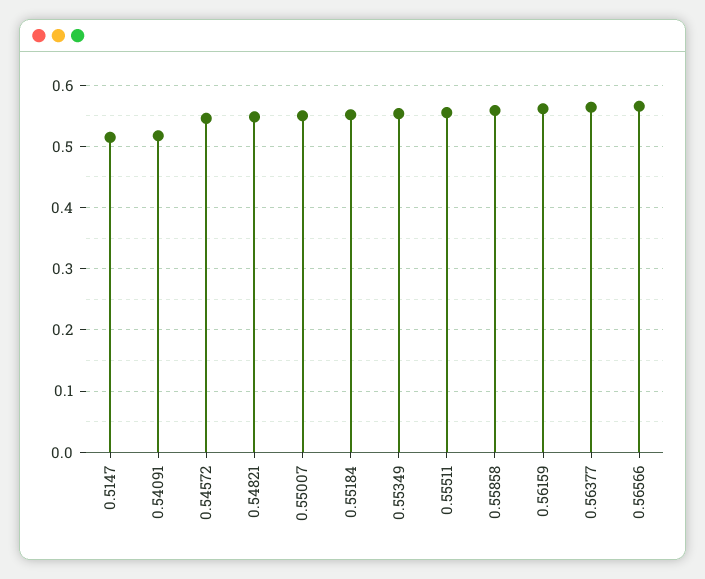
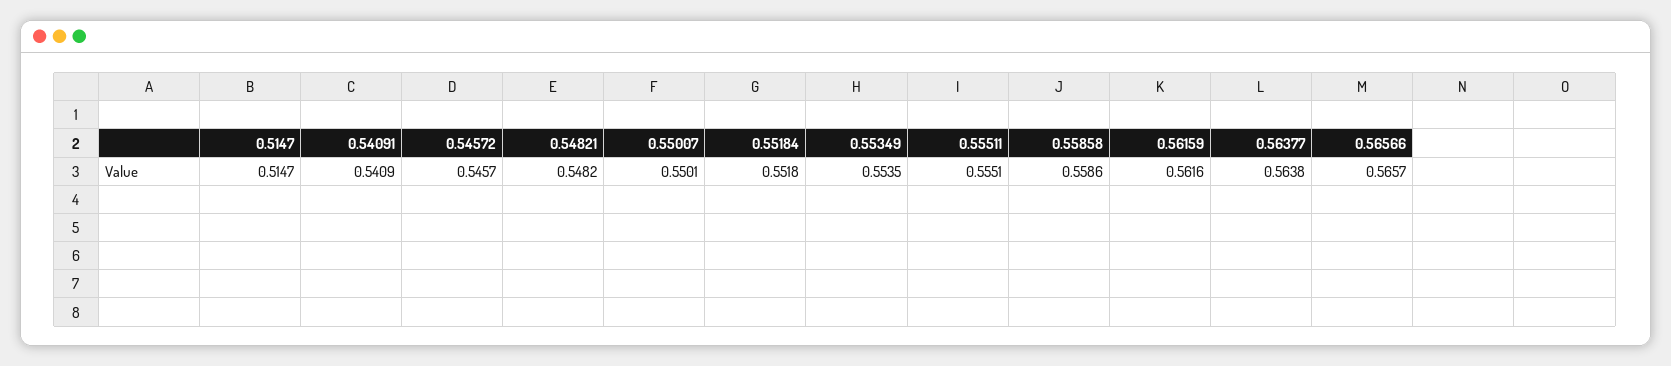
  {
    "0.5147": 0.5147,
-   "0.54091": 0.52,
+   "0.54091": 0.5409,
    "0.54572": 0.5457,
    "0.54821": 0.5482,
    "0.55007": 0.5501,
    "0.55184": 0.5518,
    "0.55349": 0.5535,
    "0.55511": 0.5551,
    "0.55858": 0.5586,
    "0.56159": 0.5616,
    "0.56377": 0.5638,
    "0.56566": 0.5657
  }

